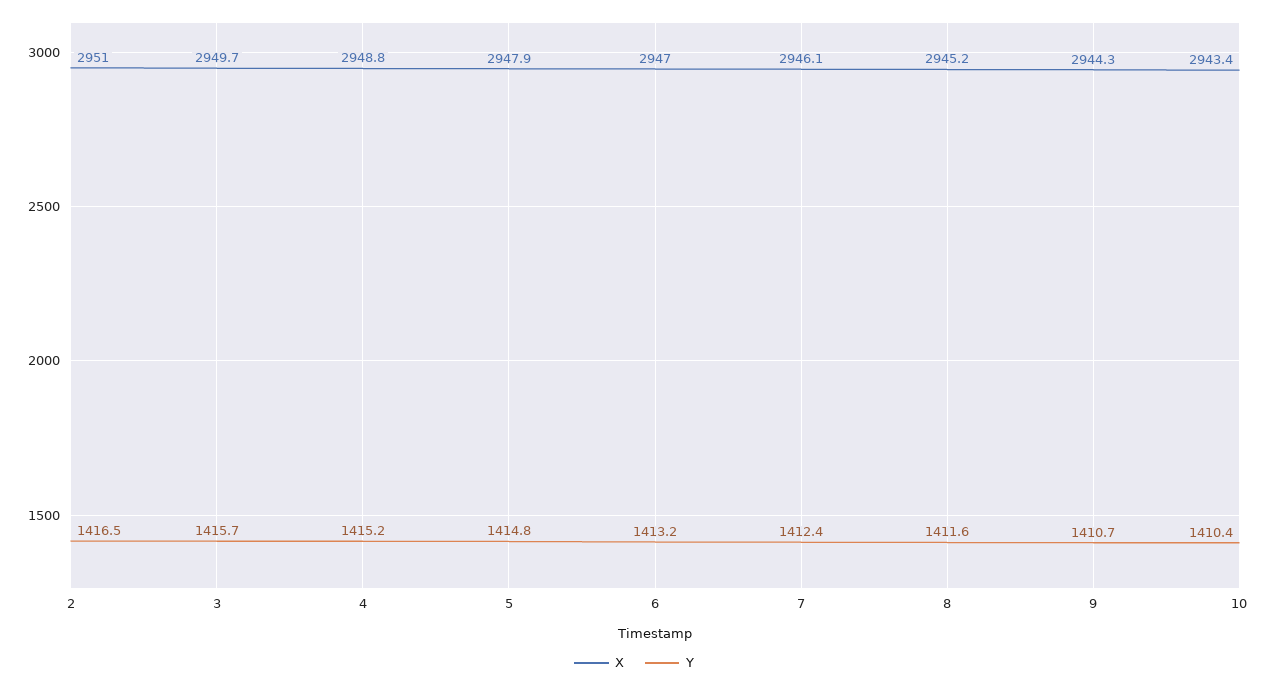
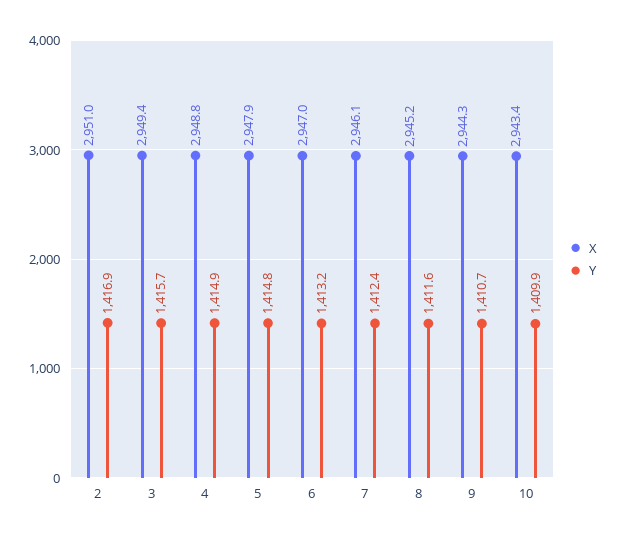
  {
    "X": {
      "2": 2951,
-     "3": 2949.7,
+     "3": 2949.4,
      "4": 2948.8,
      "5": 2947.9,
      "6": 2947,
      "7": 2946.1,
      "8": 2945.2,
      "9": 2944.3,
      "10": 2943.4
    },
    "Y": {
-     "2": 1416.5,
+     "2": 1416.9,
      "3": 1415.7,
-     "4": 1415.2,
+     "4": 1414.9,
      "5": 1414.8,
      "6": 1413.2,
      "7": 1412.4,
      "8": 1411.6,
      "9": 1410.7,
-     "10": 1410.4
+     "10": 1409.9
    }
  }

